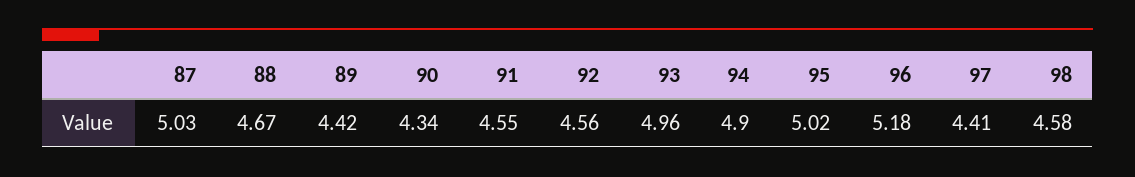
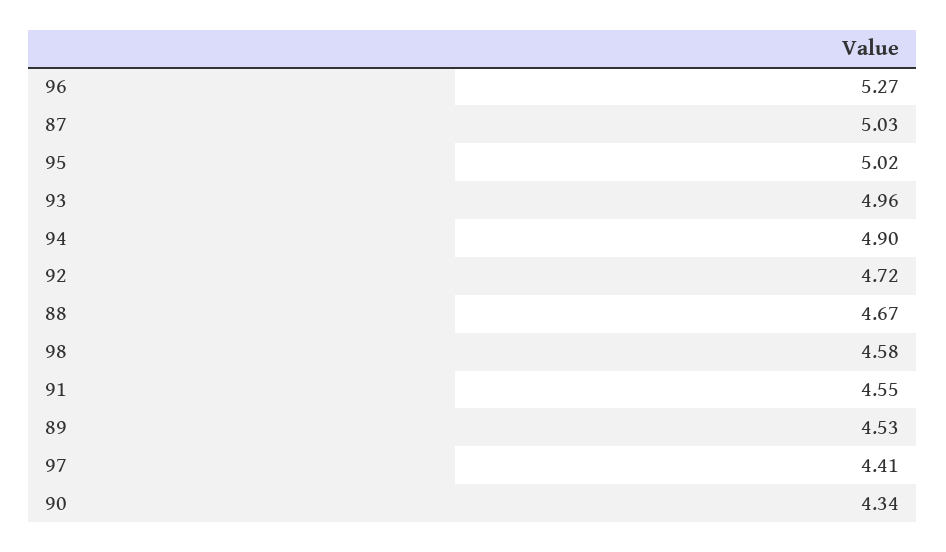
  {
    "87": 5.03,
    "88": 4.67,
-   "89": 4.42,
+   "89": 4.53,
    "90": 4.34,
    "91": 4.55,
-   "92": 4.56,
+   "92": 4.72,
    "93": 4.96,
    "94": 4.9,
    "95": 5.02,
-   "96": 5.18,
+   "96": 5.27,
    "97": 4.41,
    "98": 4.58
  }

